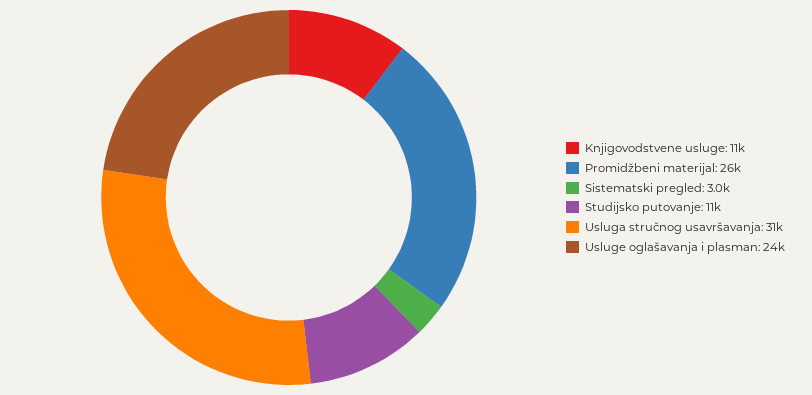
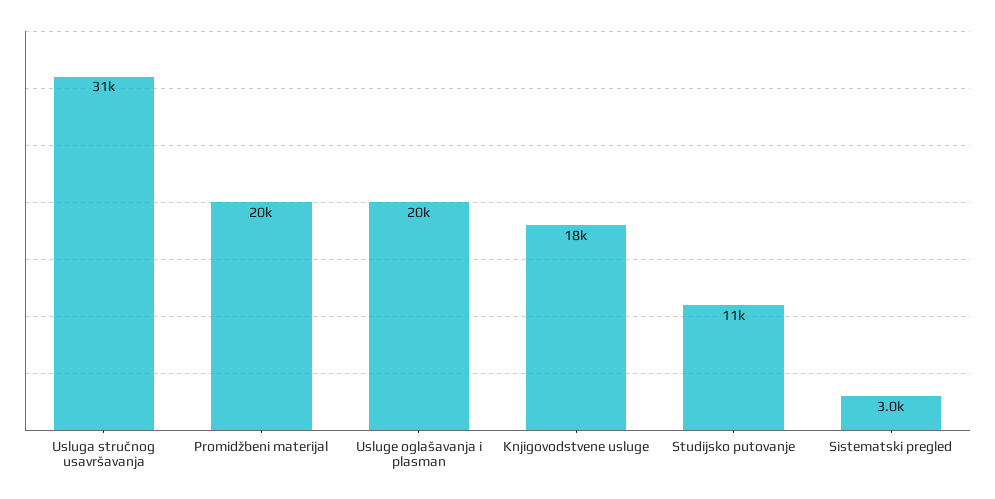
  {
-   "Knjigovodstvene usluge": 11000,
+   "Knjigovodstvene usluge": 18000,
-   "Promidžbeni materijal": 26000,
+   "Promidžbeni materijal": 20000,
    "Sistematski pregled": 3000,
    "Studijsko putovanje": 11000,
    "Usluga stručnog usavršavanja": 31000,
-   "Usluge oglašavanja i plasman": 24000
+   "Usluge oglašavanja i plasman": 20000
  }

